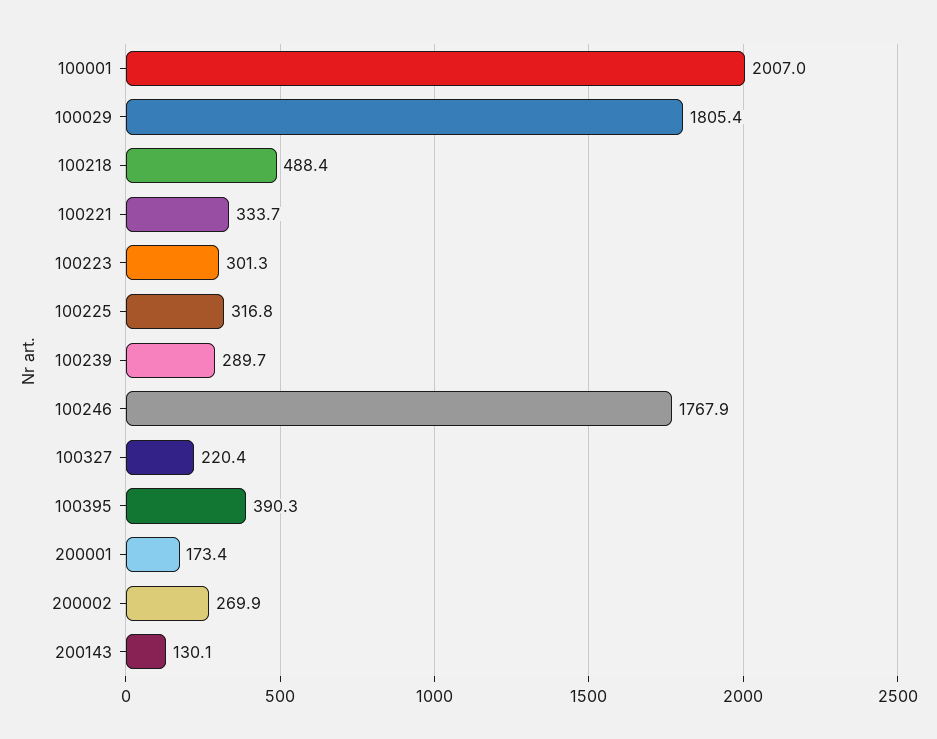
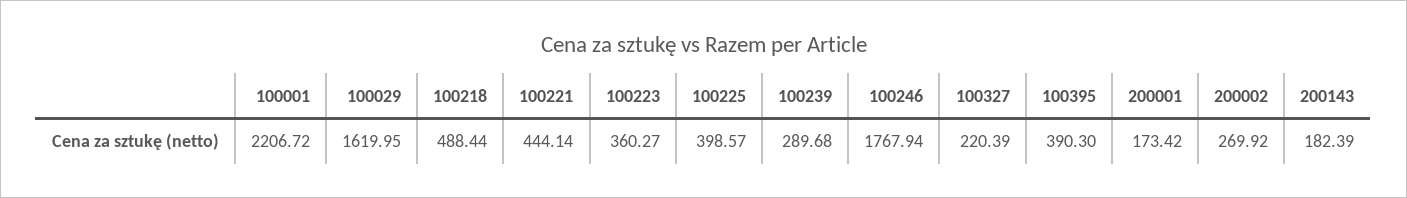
  {
-   "100001": 2007,
+   "100001": 2206.72,
-   "100029": 1805.4,
+   "100029": 1619.95,
    "100218": 488.44,
-   "100221": 333.7,
+   "100221": 444.14,
-   "100223": 301.3,
+   "100223": 360.27,
-   "100225": 316.8,
+   "100225": 398.57,
    "100239": 289.68,
    "100246": 1767.94,
    "100327": 220.39,
    "100395": 390.3,
    "200001": 173.42,
    "200002": 269.92,
-   "200143": 130.1
+   "200143": 182.39
  }

